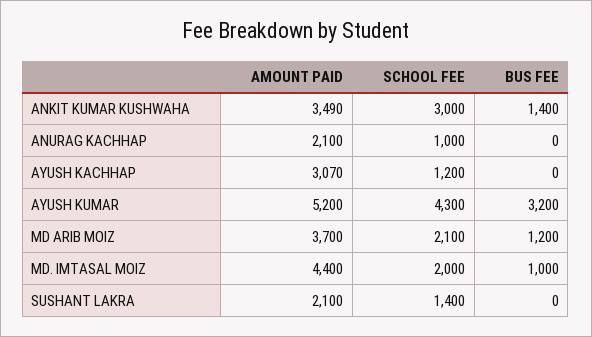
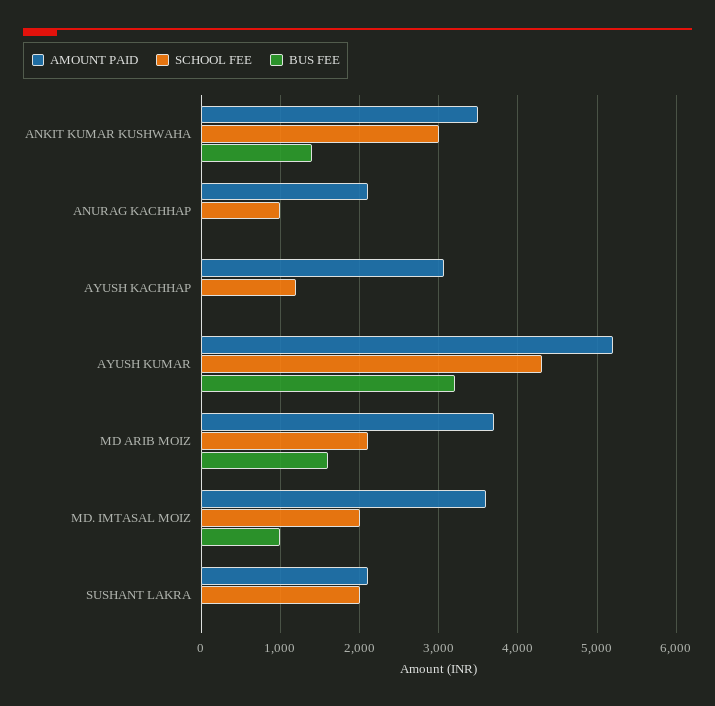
  {
    "AMOUNT PAID": {
      "ANKIT KUMAR KUSHWAHA": 3490,
      "ANURAG KACHHAP": 2100,
      "AYUSH KACHHAP": 3070,
      "AYUSH KUMAR": 5200,
      "MD ARIB MOIZ": 3700,
-     "MD. IMTASAL MOIZ": 4400,
+     "MD. IMTASAL MOIZ": 3600,
      "SUSHANT LAKRA": 2100
    },
    "SCHOOL FEE": {
      "ANKIT KUMAR KUSHWAHA": 3000,
      "ANURAG KACHHAP": 1000,
      "AYUSH KACHHAP": 1200,
      "AYUSH KUMAR": 4300,
      "MD ARIB MOIZ": 2100,
      "MD. IMTASAL MOIZ": 2000,
-     "SUSHANT LAKRA": 1400
+     "SUSHANT LAKRA": 2000
    },
    "BUS FEE": {
      "ANKIT KUMAR KUSHWAHA": 1400,
      "ANURAG KACHHAP": 0,
      "AYUSH KACHHAP": 0,
      "AYUSH KUMAR": 3200,
-     "MD ARIB MOIZ": 1200,
+     "MD ARIB MOIZ": 1600,
      "MD. IMTASAL MOIZ": 1000,
      "SUSHANT LAKRA": 0
    }
  }

